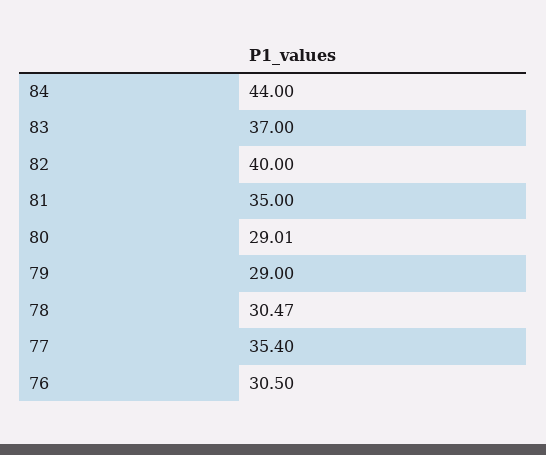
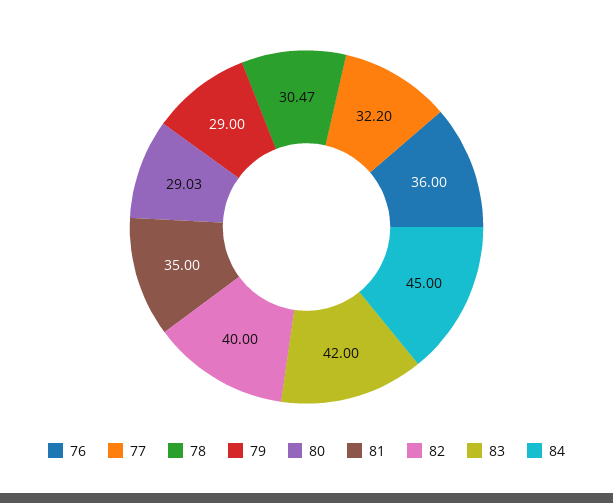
  {
-   "84": 44,
+   "84": 45,
-   "83": 37,
+   "83": 42,
    "82": 40,
    "81": 35,
-   "80": 29.01,
+   "80": 29.03,
    "79": 29,
    "78": 30.47,
-   "77": 35.4,
+   "77": 32.2,
-   "76": 30.5
+   "76": 36
  }

